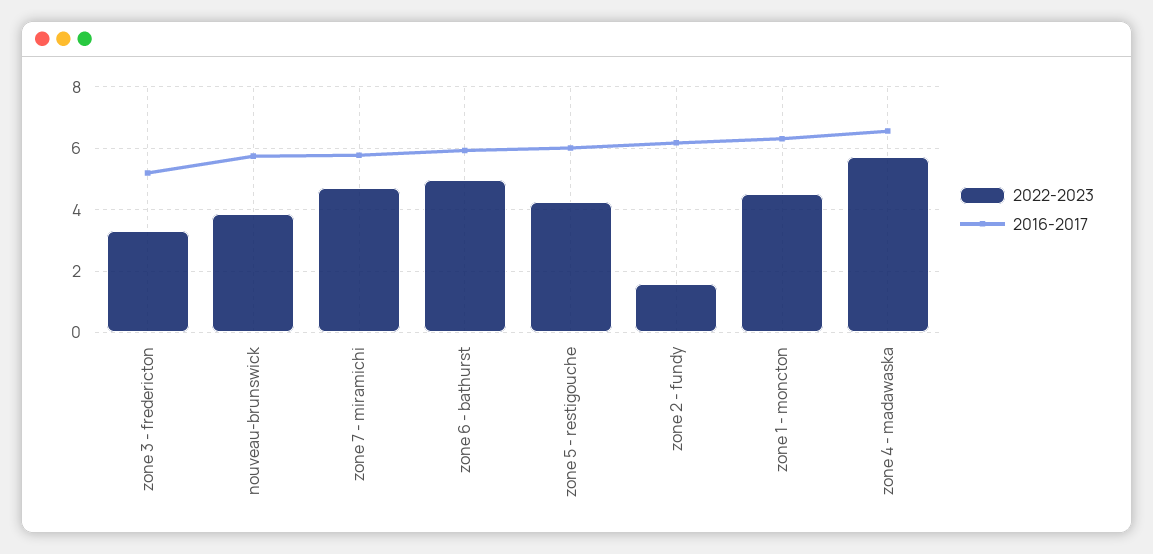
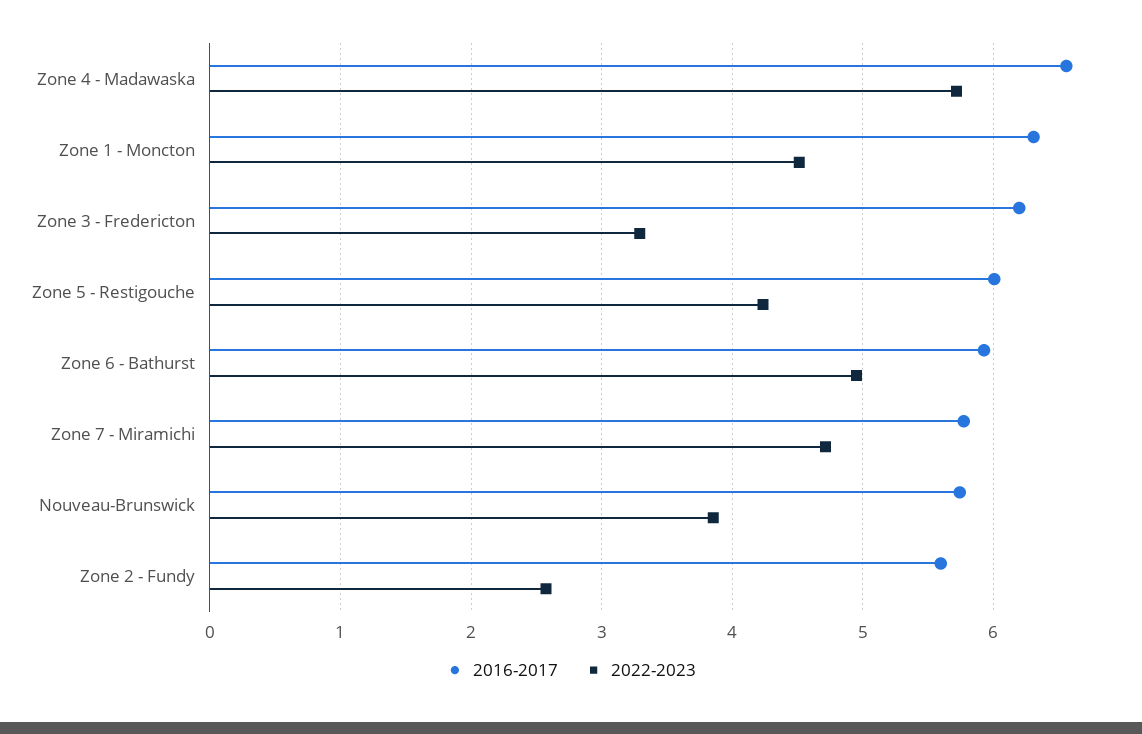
  {
    "2022-2023": {
      "zone 3 - fredericton": 3.3,
      "nouveau-brunswick": 3.9,
      "zone 7 - miramichi": 4.7,
      "zone 6 - bathurst": 5,
      "zone 5 - restigouche": 4.2,
-     "zone 2 - fundy": 1.6,
+     "zone 2 - fundy": 2.6,
      "zone 1 - moncton": 4.5,
      "zone 4 - madawaska": 5.7
    },
    "2016-2017": {
-     "zone 3 - fredericton": 5.2,
+     "zone 3 - fredericton": 6.2,
      "nouveau-brunswick": 5.7,
      "zone 7 - miramichi": 5.8,
      "zone 6 - bathurst": 5.9,
      "zone 5 - restigouche": 6,
-     "zone 2 - fundy": 6.2,
+     "zone 2 - fundy": 5.6,
      "zone 1 - moncton": 6.3,
      "zone 4 - madawaska": 6.6
    }
  }

